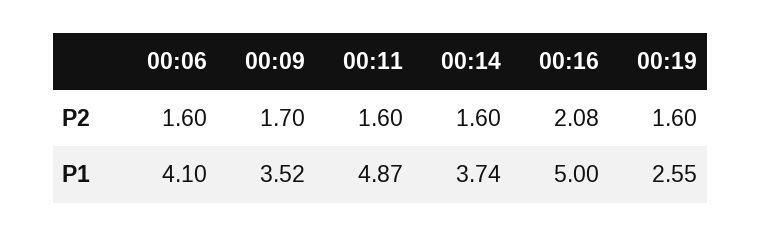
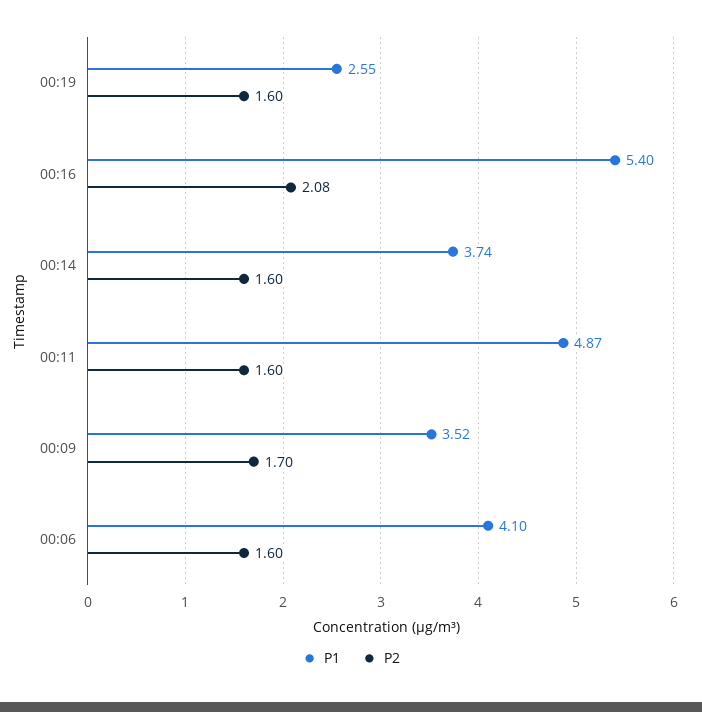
  {
    "P2": {
      "00:06": 1.6,
      "00:09": 1.7,
      "00:11": 1.6,
      "00:14": 1.6,
      "00:16": 2.08,
      "00:19": 1.6
    },
    "P1": {
      "00:06": 4.1,
      "00:09": 3.52,
      "00:11": 4.87,
      "00:14": 3.74,
-     "00:16": 5,
+     "00:16": 5.4,
      "00:19": 2.55
    }
  }

